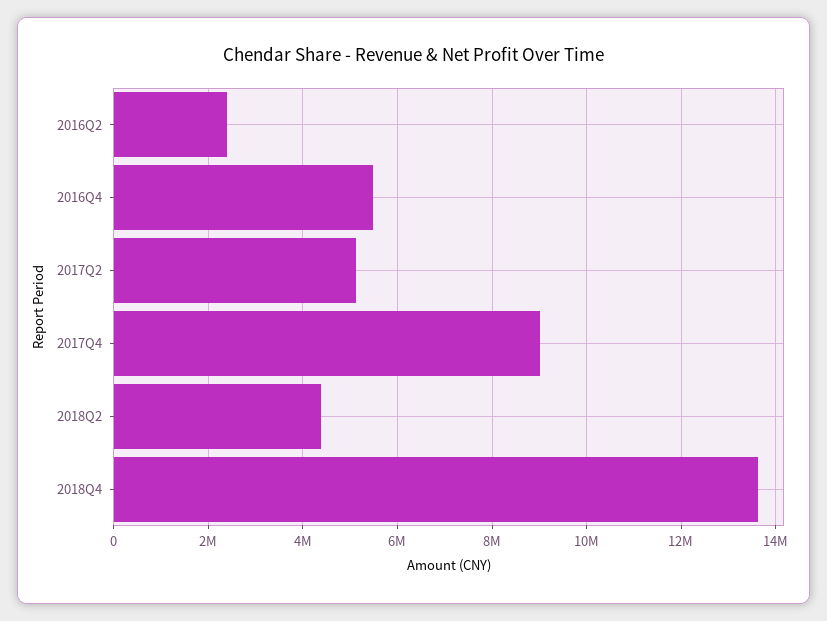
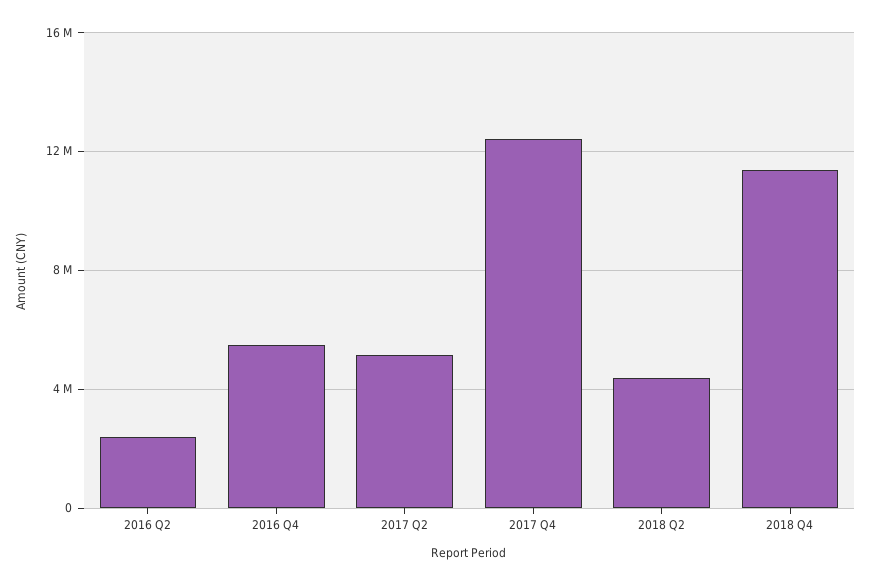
  {
    "2016Q2": 2400000,
    "2016Q4": 5400000,
    "2017Q2": 5200000,
-   "2017Q4": 9000000,
+   "2017Q4": 12500000,
    "2018Q2": 4400000,
-   "2018Q4": 13600000
+   "2018Q4": 11500000
  }

